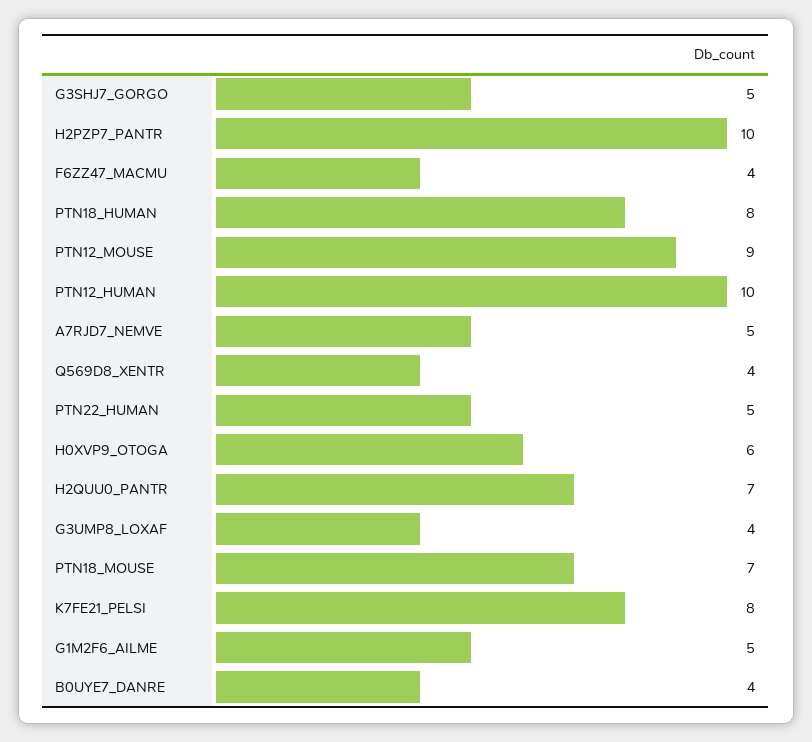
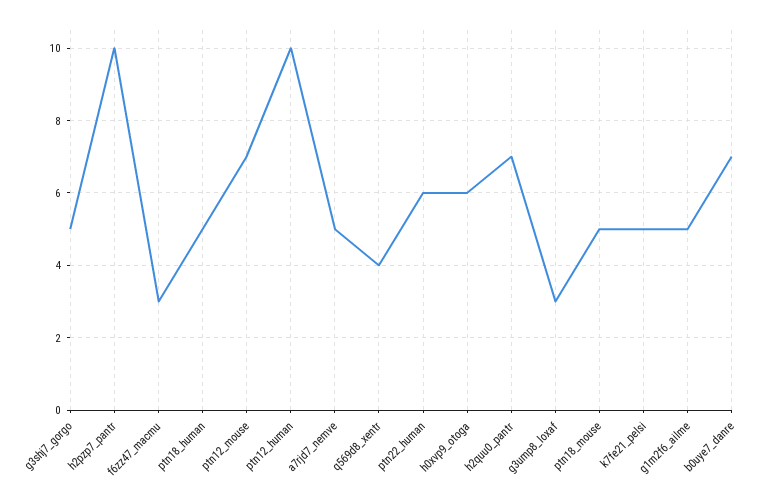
  {
    "G3SHJ7_GORGO": 5,
    "H2PZP7_PANTR": 10,
-   "F6ZZ47_MACMU": 4,
+   "F6ZZ47_MACMU": 3,
-   "PTN18_HUMAN": 8,
+   "PTN18_HUMAN": 5,
-   "PTN12_MOUSE": 9,
+   "PTN12_MOUSE": 7,
    "PTN12_HUMAN": 10,
    "A7RJD7_NEMVE": 5,
    "Q569D8_XENTR": 4,
-   "PTN22_HUMAN": 5,
+   "PTN22_HUMAN": 6,
    "H0XVP9_OTOGA": 6,
    "H2QUU0_PANTR": 7,
-   "G3UMP8_LOXAF": 4,
+   "G3UMP8_LOXAF": 3,
-   "PTN18_MOUSE": 7,
+   "PTN18_MOUSE": 5,
-   "K7FE21_PELSI": 8,
+   "K7FE21_PELSI": 5,
    "G1M2F6_AILME": 5,
-   "B0UYE7_DANRE": 4
+   "B0UYE7_DANRE": 7
  }

